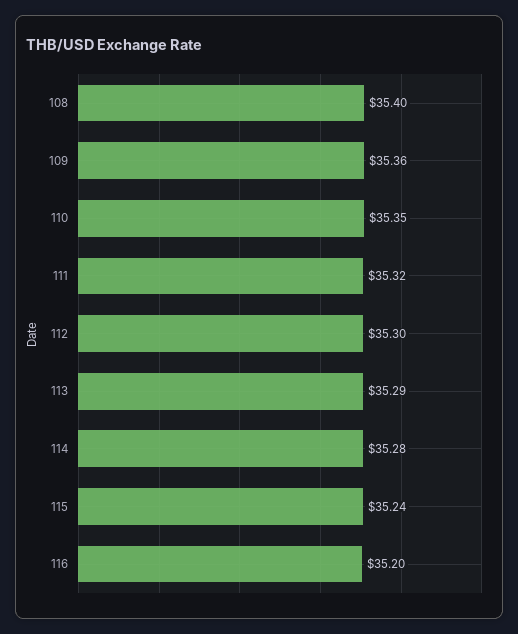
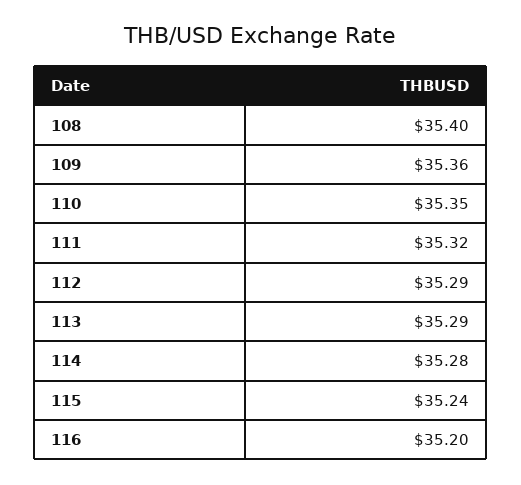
  {
    "108": 35.4,
    "109": 35.36,
    "110": 35.35,
    "111": 35.32,
-   "112": 35.3,
+   "112": 35.29,
    "113": 35.29,
    "114": 35.28,
    "115": 35.24,
    "116": 35.2
  }

